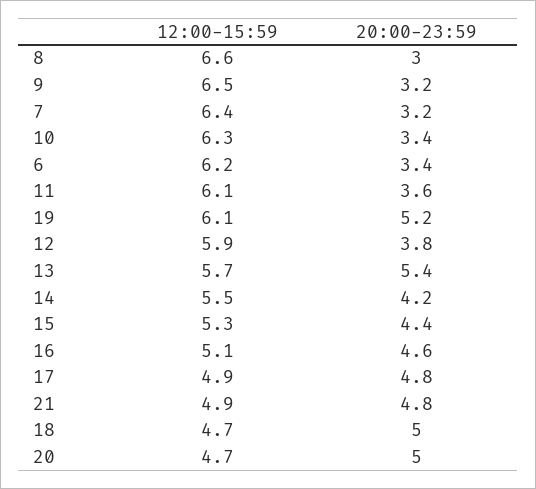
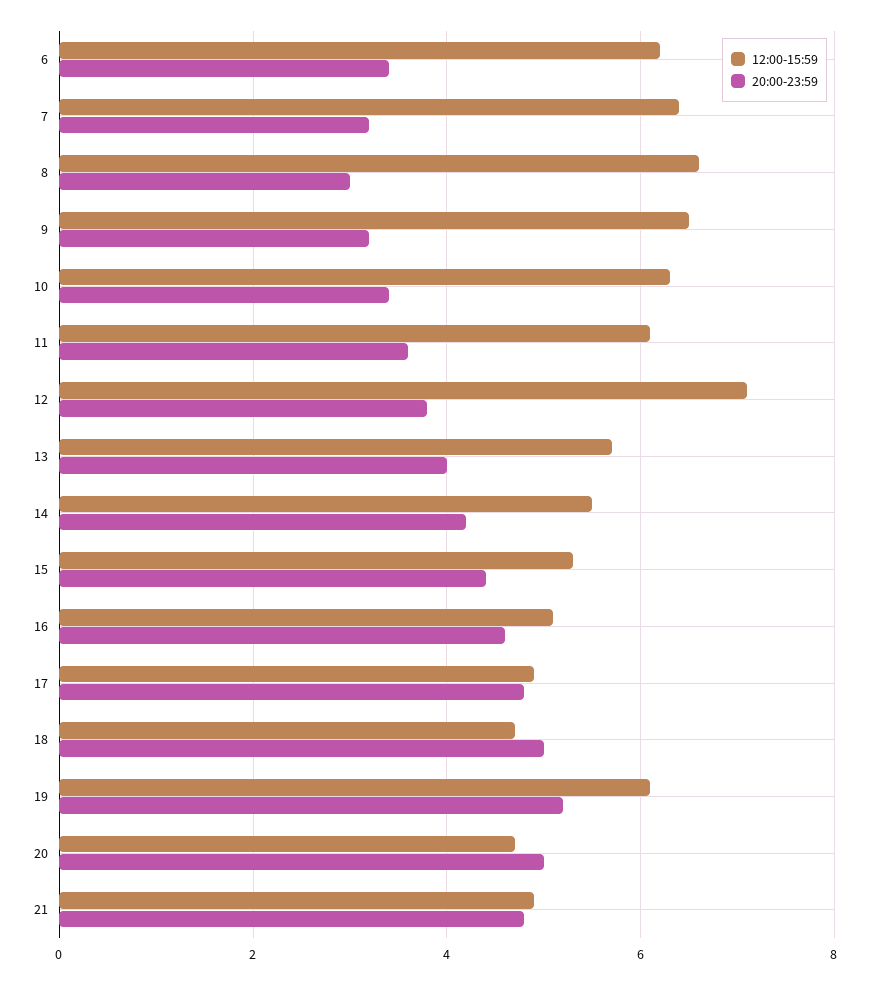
  {
    "12:00-15:59": {
      "8": 6.6,
      "9": 6.5,
      "7": 6.4,
      "10": 6.3,
      "6": 6.2,
      "11": 6.1,
      "19": 6.1,
-     "12": 5.9,
+     "12": 7,
      "13": 5.7,
      "14": 5.5,
      "15": 5.3,
      "16": 5.1,
      "17": 4.9,
      "21": 4.9,
      "18": 4.7,
      "20": 4.7
    },
    "20:00-23:59": {
      "8": 3,
      "9": 3.2,
      "7": 3.2,
      "10": 3.4,
      "6": 3.4,
      "11": 3.6,
      "19": 5.2,
      "12": 3.8,
-     "13": 5.4,
+     "13": 4,
      "14": 4.2,
      "15": 4.4,
      "16": 4.6,
      "17": 4.8,
      "21": 4.8,
      "18": 5,
      "20": 5
    }
  }

